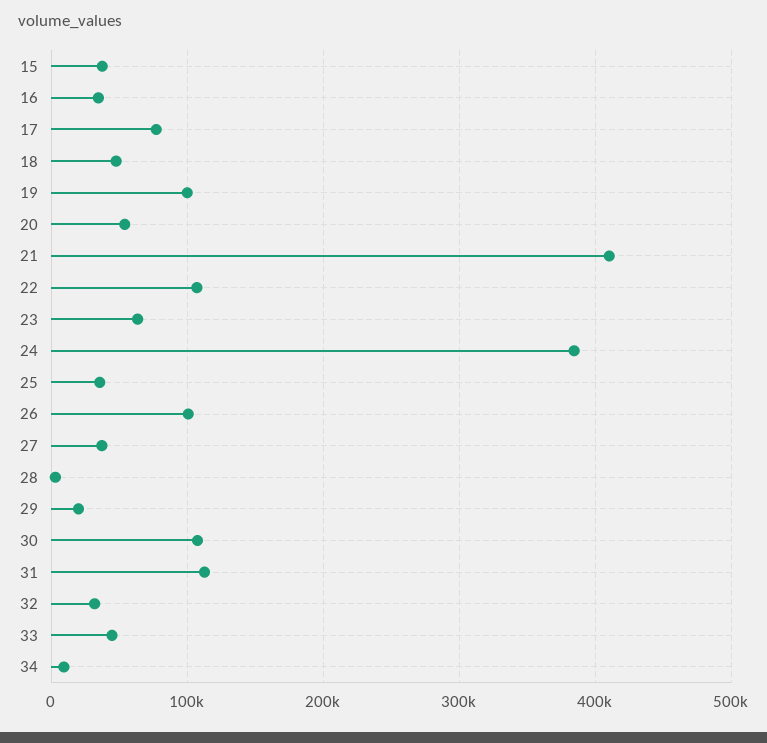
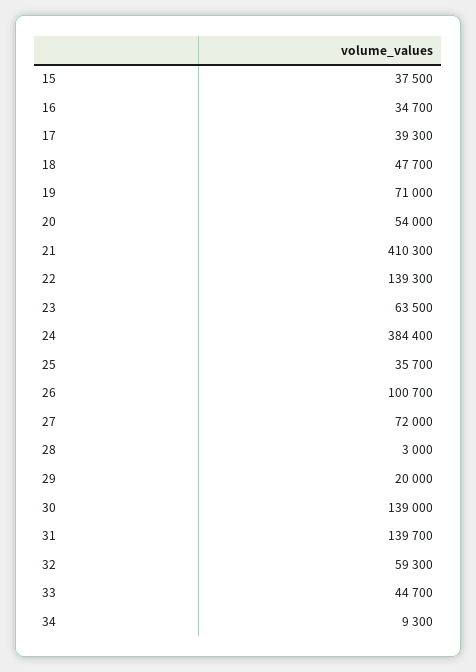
  {
    "15": 37500,
    "16": 34700,
-   "17": 80000,
+   "17": 39300,
    "18": 47700,
-   "19": 100000,
+   "19": 71000,
    "20": 54000,
    "21": 410300,
-   "22": 110000,
+   "22": 139300,
    "23": 63500,
    "24": 384400,
    "25": 35700,
    "26": 100700,
-   "27": 40000,
+   "27": 72000,
    "28": 3000,
    "29": 20000,
-   "30": 110000,
+   "30": 139000,
-   "31": 110000,
+   "31": 139700,
-   "32": 30000,
+   "32": 59300,
    "33": 44700,
    "34": 9300
  }

